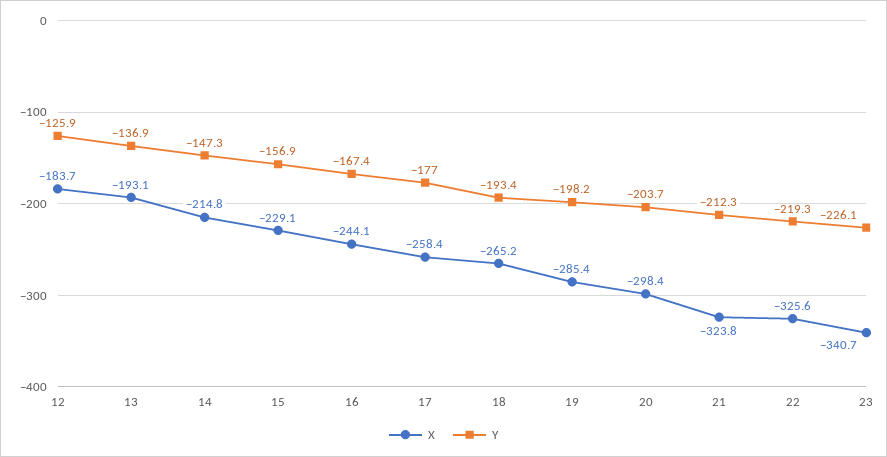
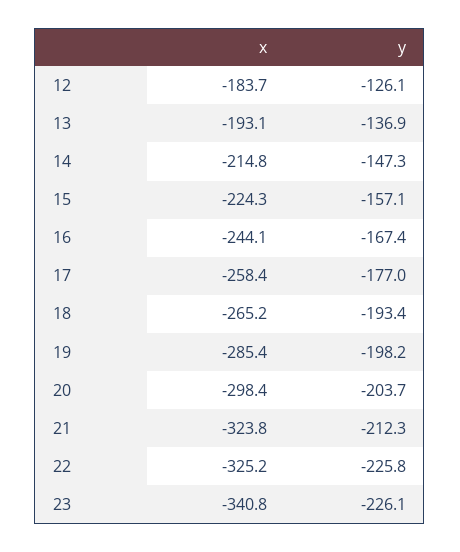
  {
    "X": {
      "12": -183.7,
      "13": -193.1,
      "14": -214.8,
-     "15": -229.1,
+     "15": -224.3,
      "16": -244.1,
      "17": -258.4,
      "18": -265.2,
      "19": -285.4,
      "20": -298.4,
      "21": -323.8,
-     "22": -325.6,
+     "22": -325.2,
-     "23": -340.7
+     "23": -340.8
    },
    "Y": {
-     "12": -125.9,
+     "12": -126.1,
      "13": -136.9,
      "14": -147.3,
-     "15": -156.9,
+     "15": -157.1,
      "16": -167.4,
      "17": -177,
      "18": -193.4,
      "19": -198.2,
      "20": -203.7,
      "21": -212.3,
-     "22": -219.3,
+     "22": -225.8,
      "23": -226.1
    }
  }

